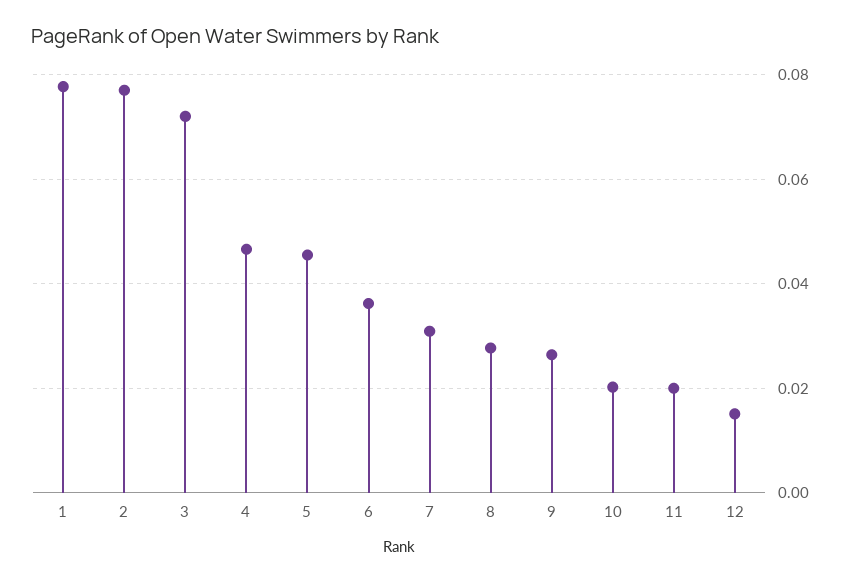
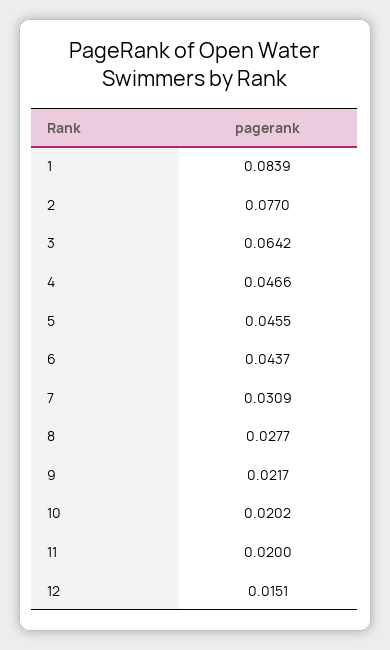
  {
-   "1": 0.078,
+   "1": 0.0839,
    "2": 0.077,
-   "3": 0.072,
+   "3": 0.0642,
    "4": 0.0466,
    "5": 0.0455,
-   "6": 0.036,
+   "6": 0.0437,
    "7": 0.0309,
    "8": 0.0277,
-   "9": 0.026,
+   "9": 0.0217,
    "10": 0.0202,
    "11": 0.02,
    "12": 0.0151
  }

